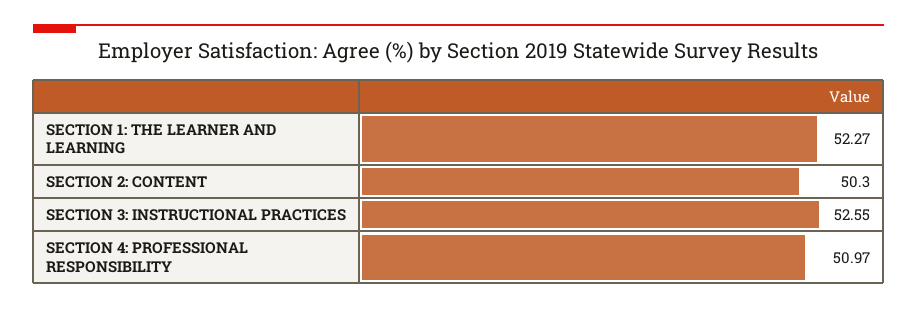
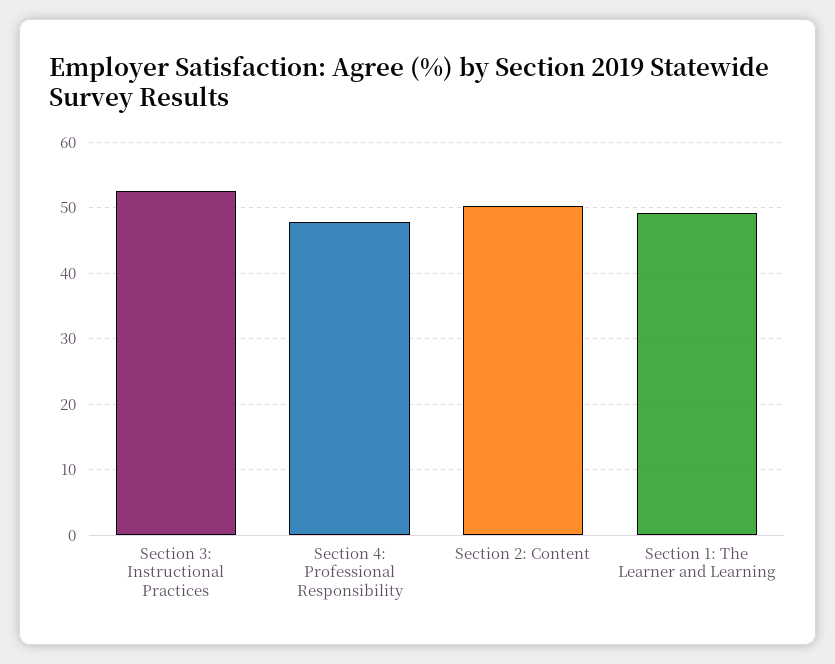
  {
-   "SECTION 1: THE LEARNER AND LEARNING": 52.27,
+   "SECTION 1: THE LEARNER AND LEARNING": 49,
    "SECTION 2: CONTENT": 50.3,
    "SECTION 3: INSTRUCTIONAL PRACTICES": 52.55,
-   "SECTION 4: PROFESSIONAL RESPONSIBILITY": 50.97
+   "SECTION 4: PROFESSIONAL RESPONSIBILITY": 48
  }

